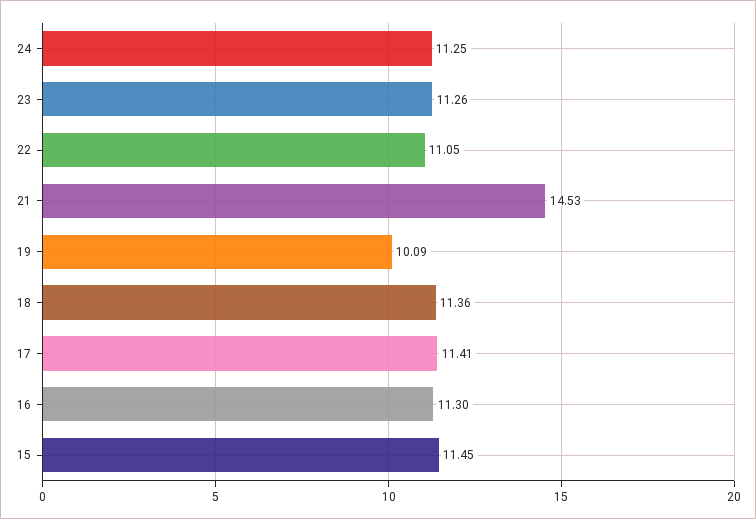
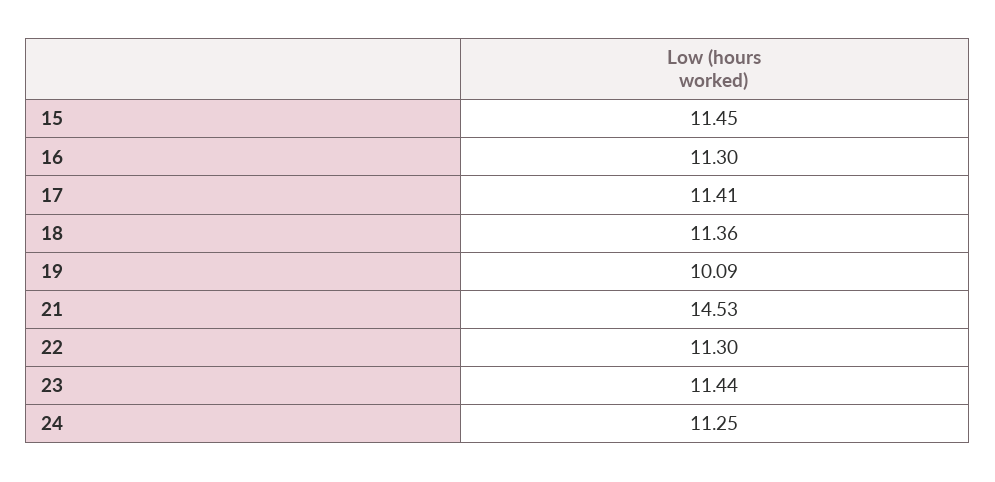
  {
    "24": 11.25,
-   "23": 11.26,
+   "23": 11.44,
-   "22": 11.05,
+   "22": 11.3,
    "21": 14.53,
    "19": 10.09,
    "18": 11.36,
    "17": 11.41,
    "16": 11.3,
    "15": 11.45
  }

